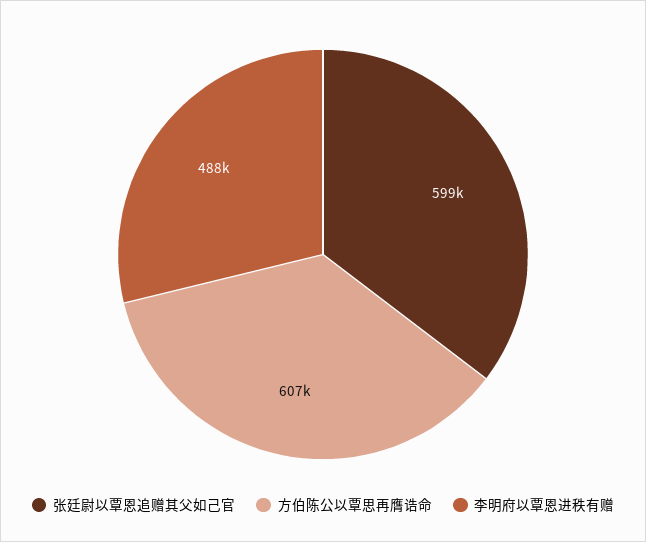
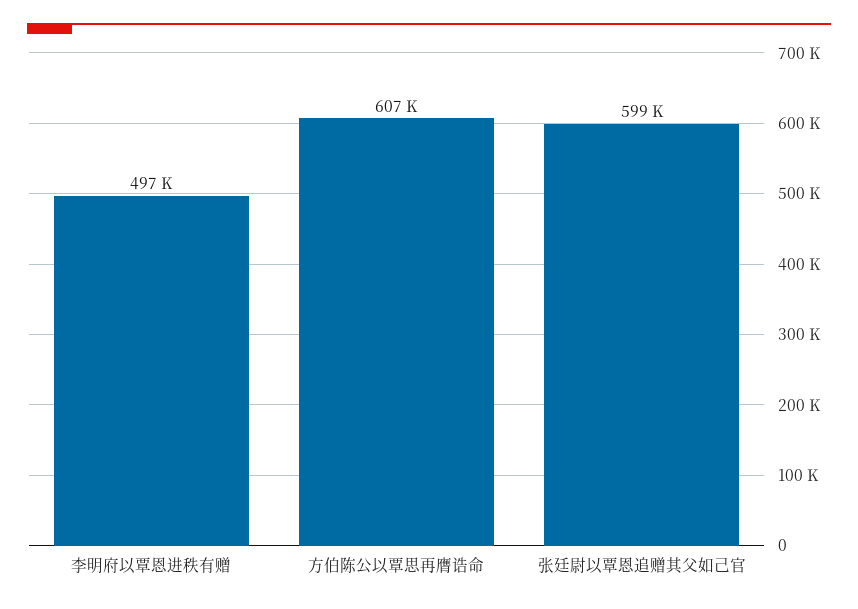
  {
    "张廷尉以覃恩追赠其父如己官": 599000,
    "方伯陈公以覃思再膺诰命": 607000,
-   "李明府以覃恩进秩有赠": 488000
+   "李明府以覃恩进秩有赠": 497000
  }

